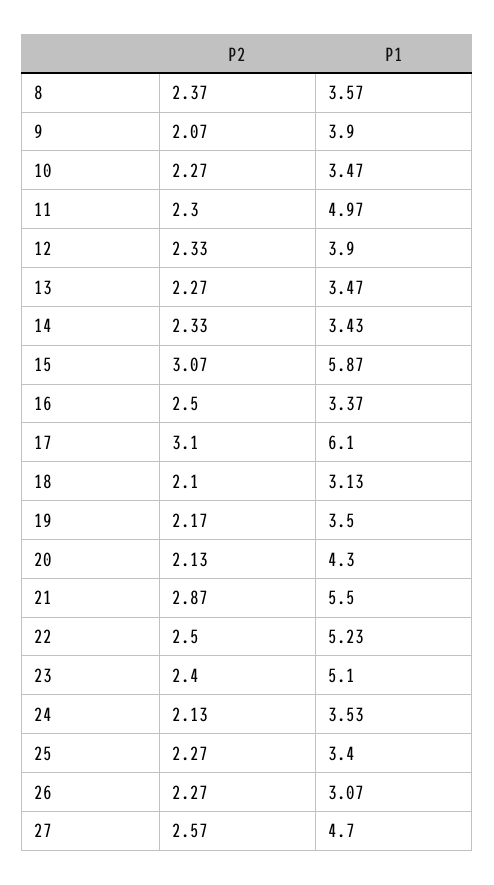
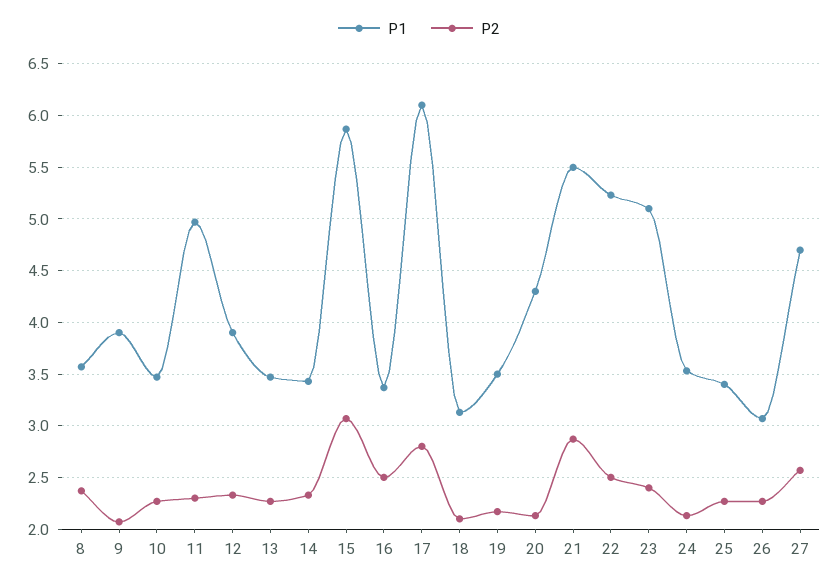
  {
    "P2": {
      "8": 2.37,
      "9": 2.07,
      "10": 2.27,
      "11": 2.3,
      "12": 2.33,
      "13": 2.27,
      "14": 2.33,
      "15": 3.07,
      "16": 2.5,
-     "17": 3.1,
+     "17": 2.8,
      "18": 2.1,
      "19": 2.17,
      "20": 2.13,
      "21": 2.87,
      "22": 2.5,
      "23": 2.4,
      "24": 2.13,
      "25": 2.27,
      "26": 2.27,
      "27": 2.57
    },
    "P1": {
      "8": 3.57,
      "9": 3.9,
      "10": 3.47,
      "11": 4.97,
      "12": 3.9,
      "13": 3.47,
      "14": 3.43,
      "15": 5.87,
      "16": 3.37,
      "17": 6.1,
      "18": 3.13,
      "19": 3.5,
      "20": 4.3,
      "21": 5.5,
      "22": 5.23,
      "23": 5.1,
      "24": 3.53,
      "25": 3.4,
      "26": 3.07,
      "27": 4.7
    }
  }

